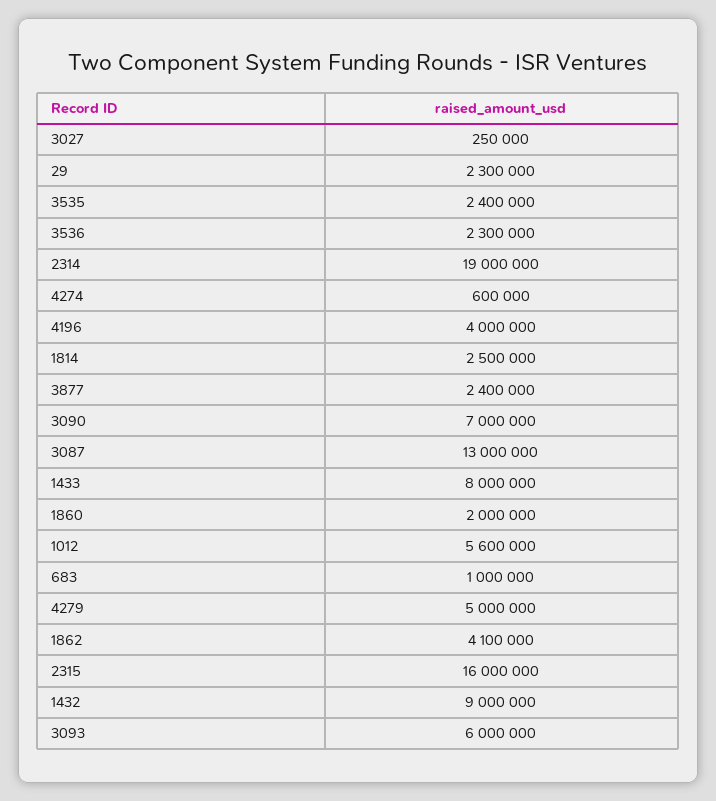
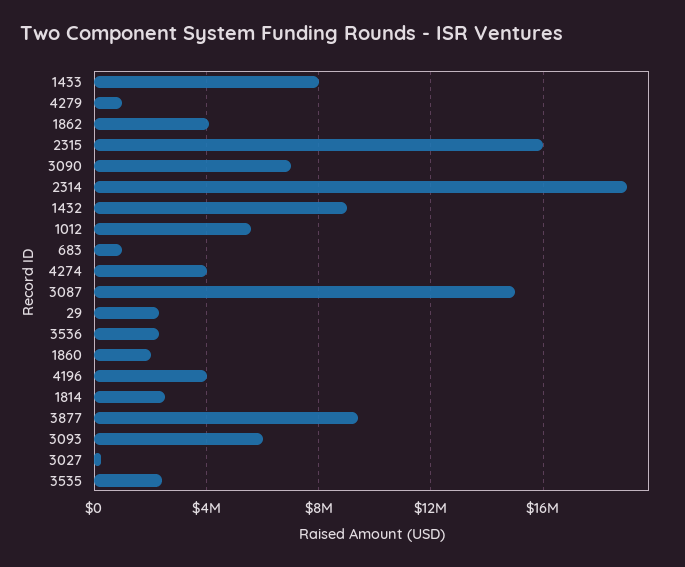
  {
    "3027": 250000,
    "29": 2300000,
    "3535": 2400000,
    "3536": 2300000,
    "2314": 19000000,
-   "4274": 600000,
+   "4274": 4000000,
    "4196": 4000000,
    "1814": 2500000,
-   "3877": 2400000,
+   "3877": 9500000,
    "3090": 7000000,
-   "3087": 13000000,
+   "3087": 15000000,
    "1433": 8000000,
    "1860": 2000000,
    "1012": 5600000,
    "683": 1000000,
-   "4279": 5000000,
+   "4279": 1000000,
    "1862": 4100000,
    "2315": 16000000,
    "1432": 9000000,
    "3093": 6000000
  }

